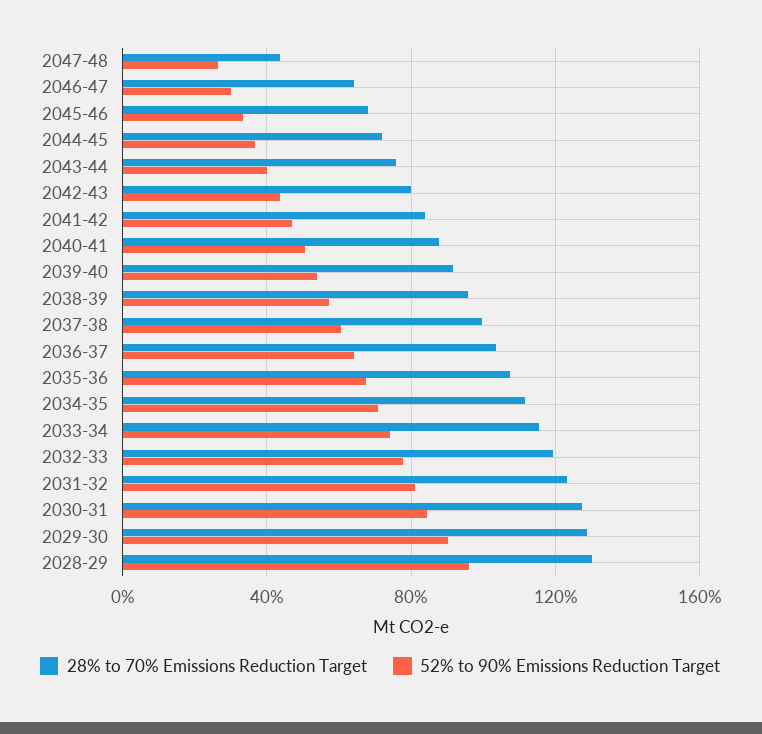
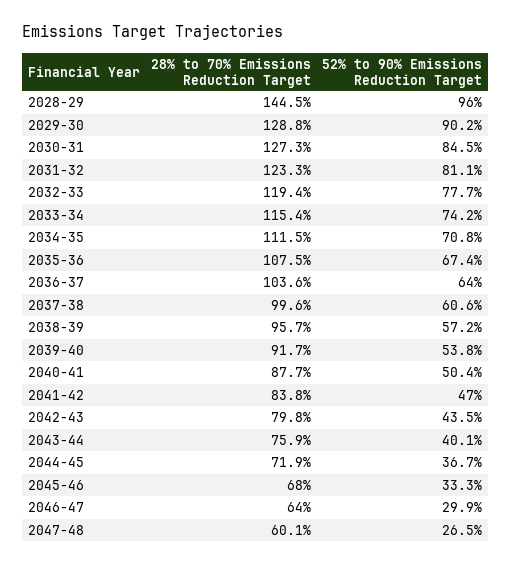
  {
    "28% to 70% Emissions Reduction Target": {
-     "2047-48": 45,
+     "2047-48": 60.1,
      "2046-47": 64,
      "2045-46": 68,
      "2044-45": 71.9,
      "2043-44": 75.9,
      "2042-43": 79.8,
      "2041-42": 83.8,
      "2040-41": 87.7,
      "2039-40": 91.7,
      "2038-39": 95.7,
      "2037-38": 99.6,
      "2036-37": 103.6,
      "2035-36": 107.5,
      "2034-35": 111.5,
      "2033-34": 115.4,
      "2032-33": 119.4,
      "2031-32": 123.3,
      "2030-31": 127.3,
      "2029-30": 128.8,
-     "2028-29": 130
+     "2028-29": 144.5
    },
    "52% to 90% Emissions Reduction Target": {
      "2047-48": 26.5,
      "2046-47": 29.9,
      "2045-46": 33.3,
      "2044-45": 36.7,
      "2043-44": 40.1,
      "2042-43": 43.5,
      "2041-42": 47,
      "2040-41": 50.4,
      "2039-40": 53.8,
      "2038-39": 57.2,
      "2037-38": 60.6,
      "2036-37": 64,
      "2035-36": 67.4,
      "2034-35": 70.8,
      "2033-34": 74.2,
      "2032-33": 77.7,
      "2031-32": 81.1,
      "2030-31": 84.5,
      "2029-30": 90.2,
      "2028-29": 96
    }
  }

